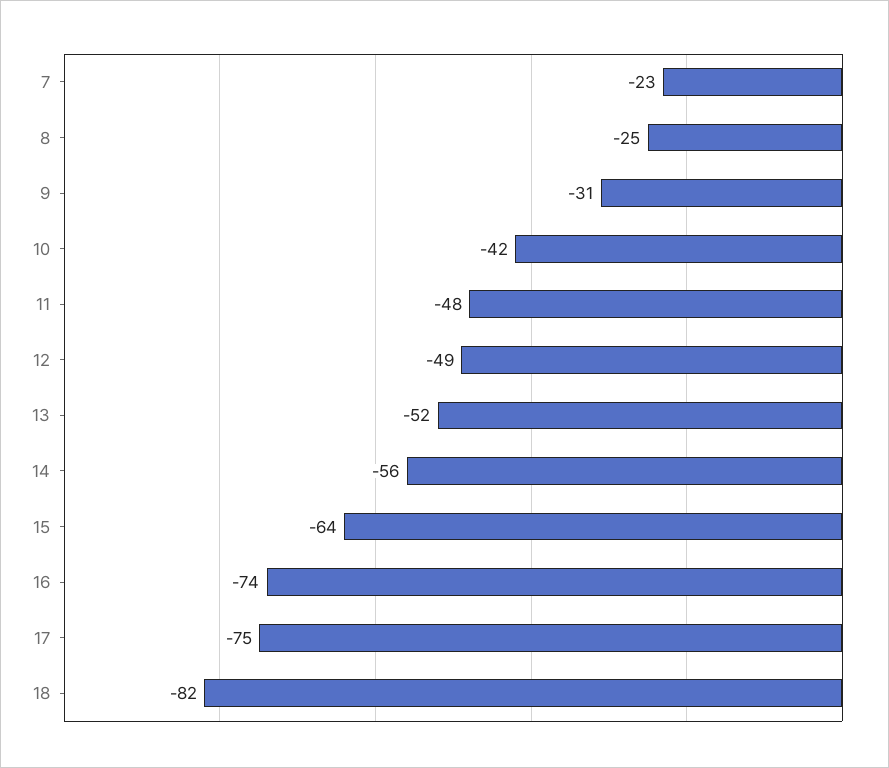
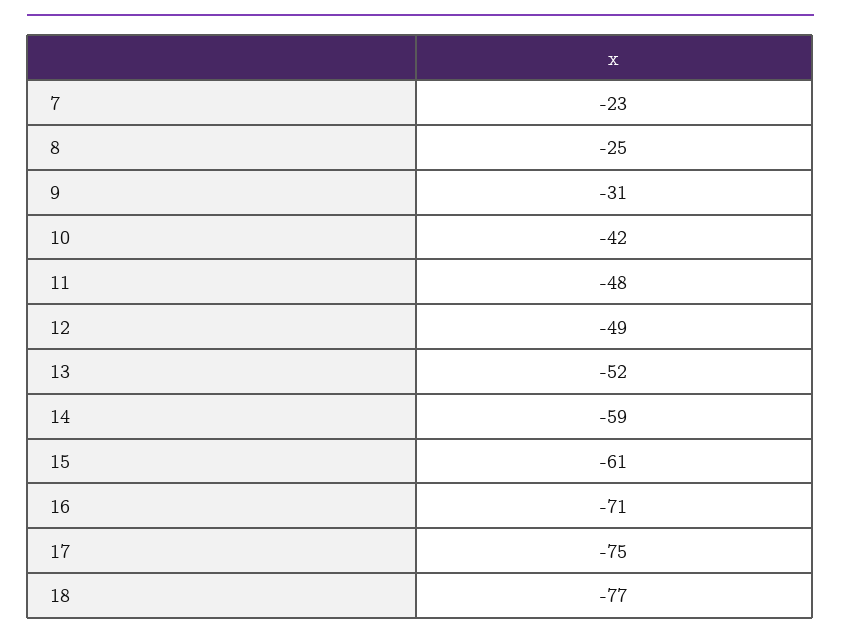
  {
    "7": -23,
    "8": -25,
    "9": -31,
    "10": -42,
    "11": -48,
    "12": -49,
    "13": -52,
-   "14": -56,
+   "14": -59,
-   "15": -64,
+   "15": -61,
-   "16": -74,
+   "16": -71,
    "17": -75,
-   "18": -82
+   "18": -77
  }

